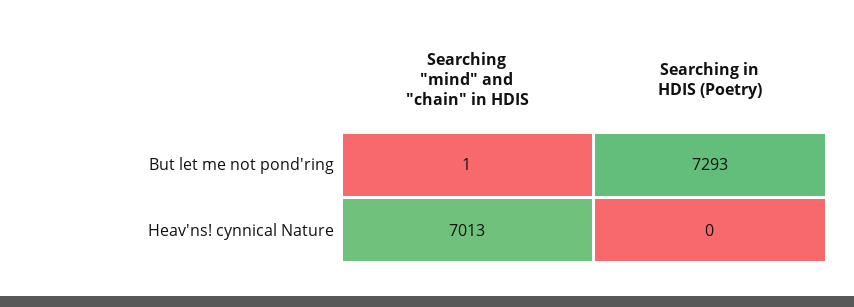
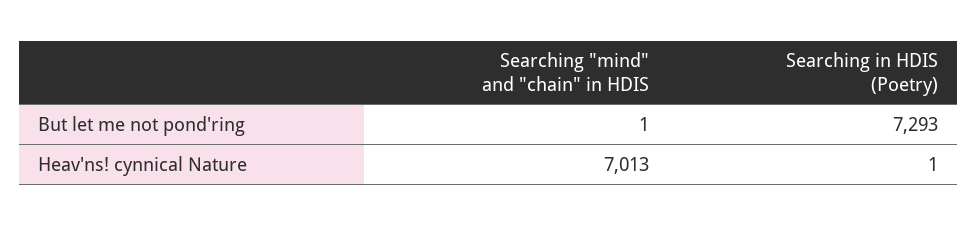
  {
    "Searching \"mind\" and \"chain\" in HDIS": {
      "But let me not pond'ring": 1,
      "Heav'ns! cynnical Nature": 7013
    },
    "Searching in HDIS (Poetry)": {
      "But let me not pond'ring": 7293,
-     "Heav'ns! cynnical Nature": 0
+     "Heav'ns! cynnical Nature": 1
    }
  }

